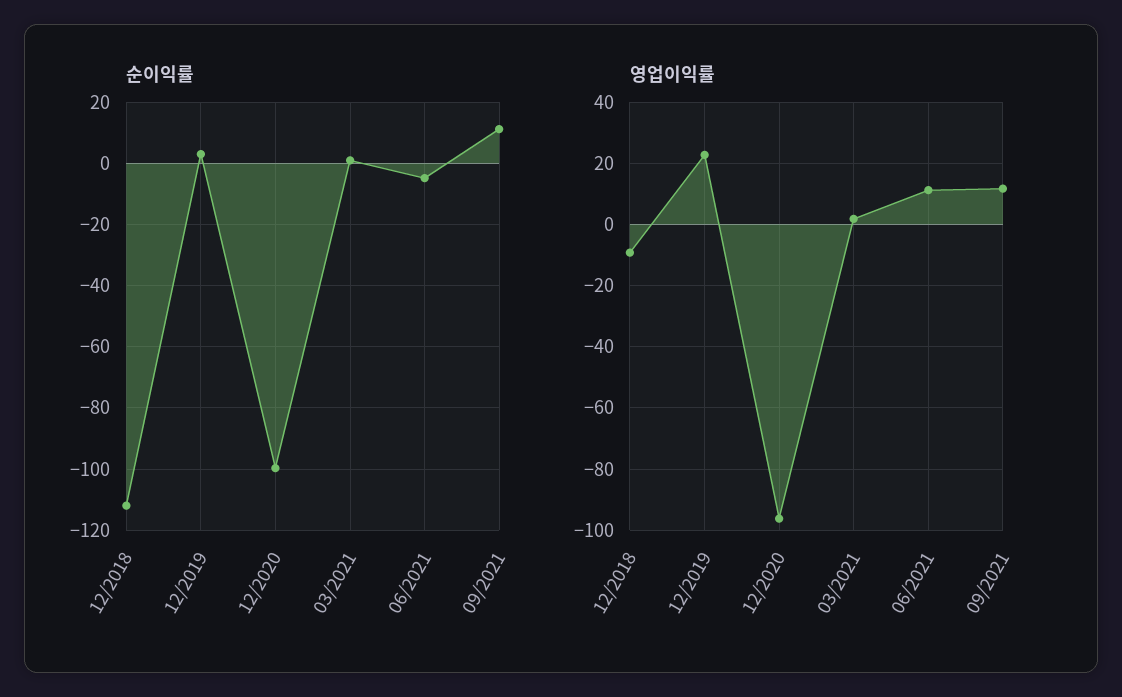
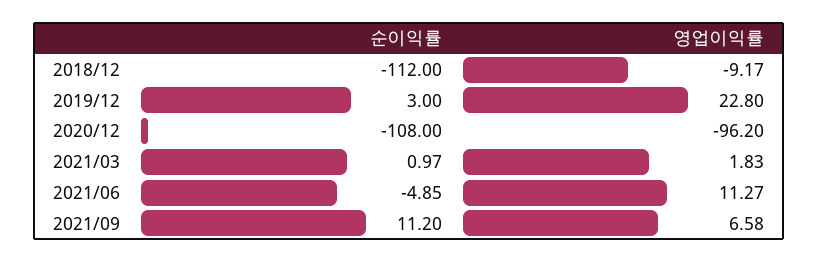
  {
    "순이익률": {
      "12/2018": -112,
      "12/2019": 3,
-     "12/2020": -100,
+     "12/2020": -108,
      "03/2021": 0.97,
      "06/2021": -4.85,
      "09/2021": 11.2
    },
    "영업이익률": {
      "12/2018": -9.17,
      "12/2019": 22.8,
      "12/2020": -96.2,
      "03/2021": 1.83,
      "06/2021": 11.27,
-     "09/2021": 12
+     "09/2021": 6.58
    }
  }

